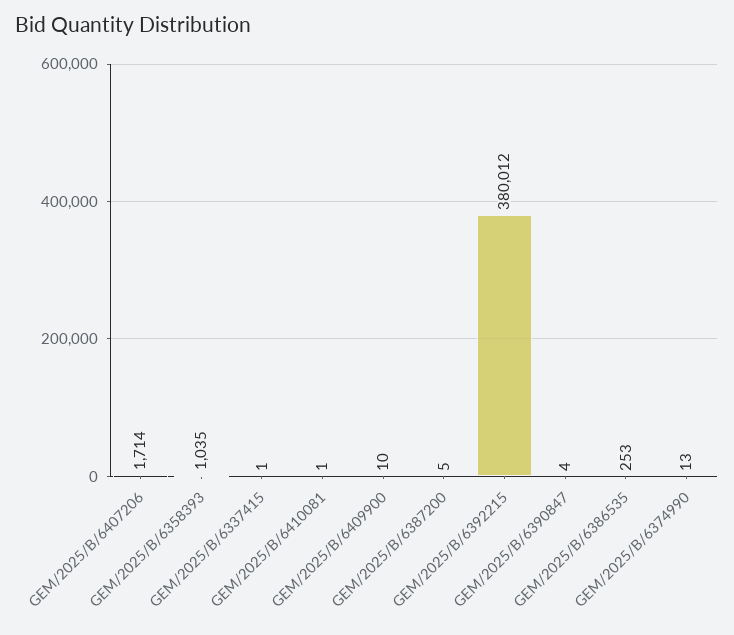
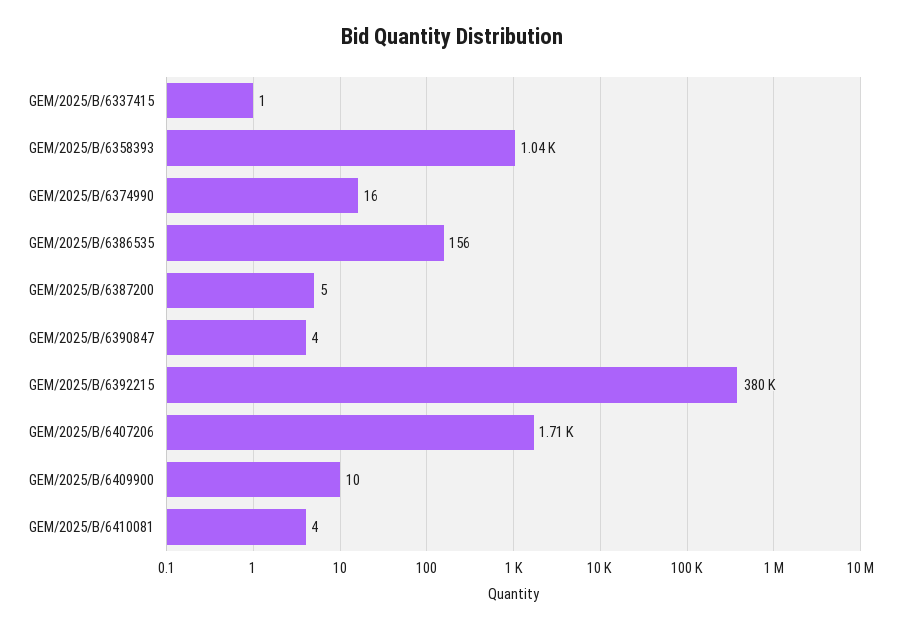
  {
    "GEM/2025/B/6407206": 1714,
    "GEM/2025/B/6358393": 1035,
    "GEM/2025/B/6337415": 1,
-   "GEM/2025/B/6410081": 1,
+   "GEM/2025/B/6410081": 4,
    "GEM/2025/B/6409900": 10,
    "GEM/2025/B/6387200": 5,
    "GEM/2025/B/6392215": 380012,
    "GEM/2025/B/6390847": 4,
-   "GEM/2025/B/6386535": 253,
+   "GEM/2025/B/6386535": 156,
-   "GEM/2025/B/6374990": 13
+   "GEM/2025/B/6374990": 16
  }

